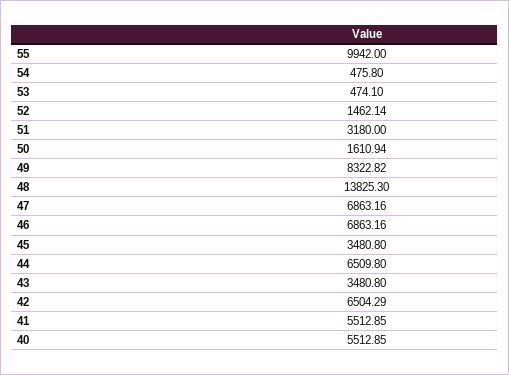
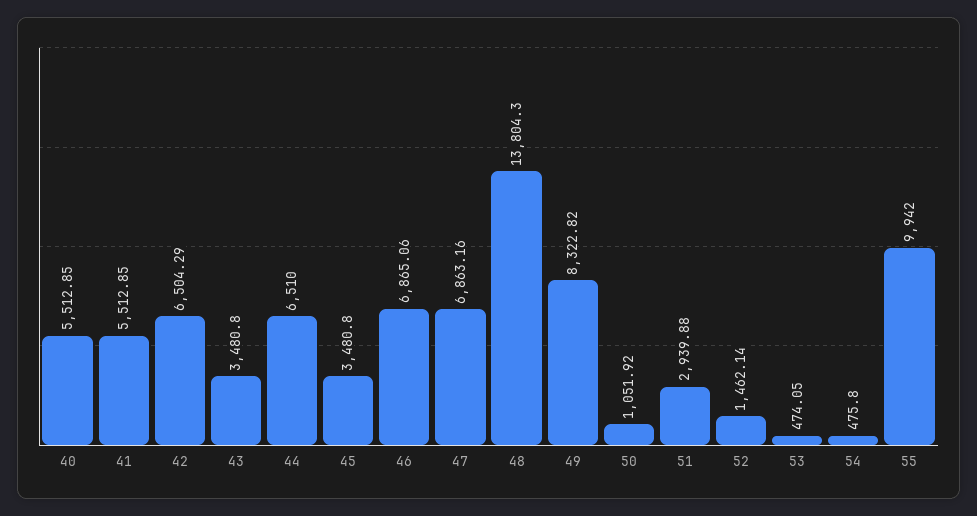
  {
    "55": 9942,
    "54": 475.8,
-   "53": 474.1,
+   "53": 474.05,
    "52": 1462.14,
-   "51": 3180,
+   "51": 2939.88,
-   "50": 1610.94,
+   "50": 1051.92,
    "49": 8322.82,
-   "48": 13825.3,
+   "48": 13804.3,
    "47": 6863.16,
-   "46": 6863.16,
+   "46": 6865.06,
    "45": 3480.8,
-   "44": 6509.8,
+   "44": 6510,
    "43": 3480.8,
    "42": 6504.29,
    "41": 5512.85,
    "40": 5512.85
  }

